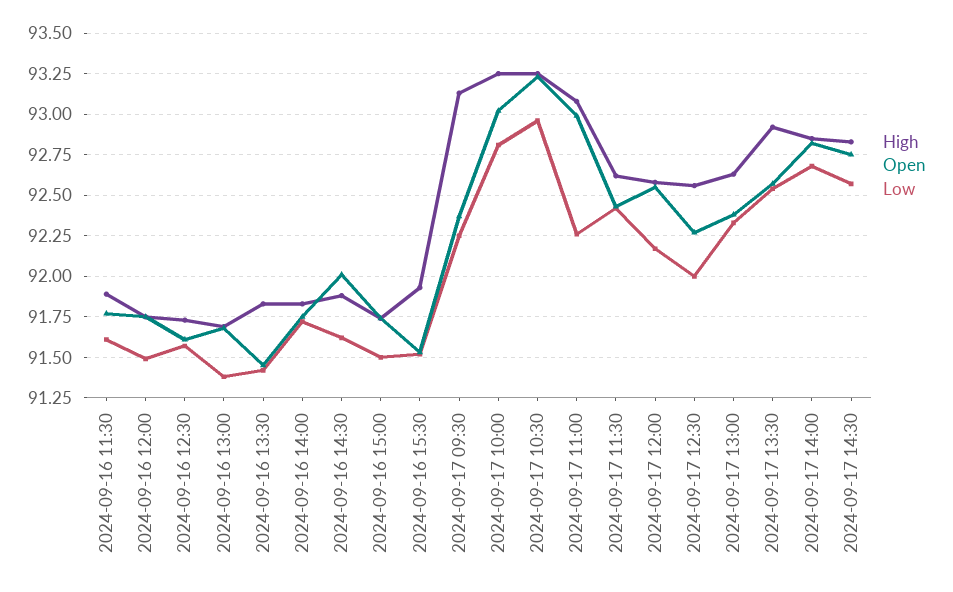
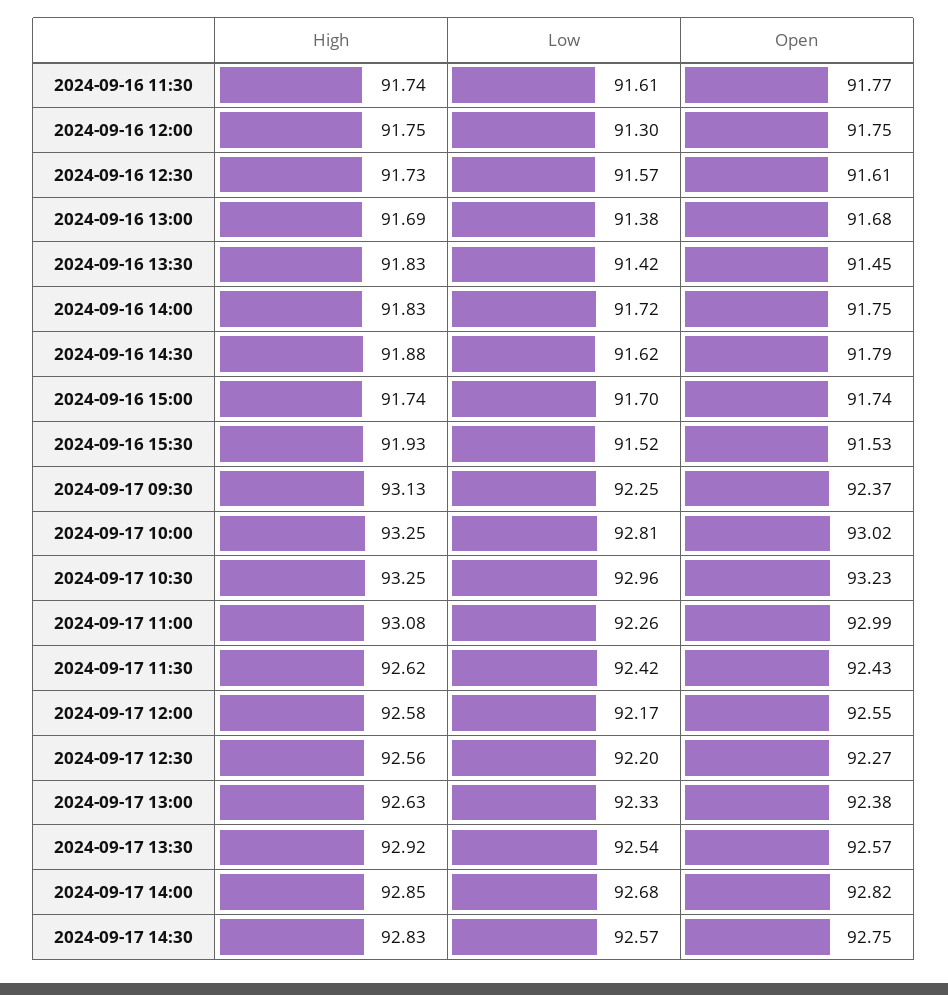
  {
    "High": {
-     "2024-09-16 11:30": 91.9,
+     "2024-09-16 11:30": 91.74,
      "2024-09-16 12:00": 91.75,
      "2024-09-16 12:30": 91.73,
      "2024-09-16 13:00": 91.69,
      "2024-09-16 13:30": 91.83,
      "2024-09-16 14:00": 91.83,
      "2024-09-16 14:30": 91.88,
      "2024-09-16 15:00": 91.74,
      "2024-09-16 15:30": 91.93,
      "2024-09-17 09:30": 93.13,
      "2024-09-17 10:00": 93.25,
      "2024-09-17 10:30": 93.25,
      "2024-09-17 11:00": 93.08,
      "2024-09-17 11:30": 92.62,
      "2024-09-17 12:00": 92.58,
      "2024-09-17 12:30": 92.56,
      "2024-09-17 13:00": 92.63,
      "2024-09-17 13:30": 92.92,
      "2024-09-17 14:00": 92.85,
      "2024-09-17 14:30": 92.83
    },
    "Open": {
      "2024-09-16 11:30": 91.77,
      "2024-09-16 12:00": 91.75,
      "2024-09-16 12:30": 91.61,
      "2024-09-16 13:00": 91.68,
      "2024-09-16 13:30": 91.45,
      "2024-09-16 14:00": 91.75,
-     "2024-09-16 14:30": 92,
+     "2024-09-16 14:30": 91.79,
      "2024-09-16 15:00": 91.74,
      "2024-09-16 15:30": 91.53,
      "2024-09-17 09:30": 92.37,
      "2024-09-17 10:00": 93.02,
      "2024-09-17 10:30": 93.23,
      "2024-09-17 11:00": 92.99,
      "2024-09-17 11:30": 92.43,
      "2024-09-17 12:00": 92.55,
      "2024-09-17 12:30": 92.27,
      "2024-09-17 13:00": 92.38,
      "2024-09-17 13:30": 92.57,
      "2024-09-17 14:00": 92.82,
      "2024-09-17 14:30": 92.75
    },
    "Low": {
      "2024-09-16 11:30": 91.61,
-     "2024-09-16 12:00": 91.5,
+     "2024-09-16 12:00": 91.3,
      "2024-09-16 12:30": 91.57,
      "2024-09-16 13:00": 91.38,
      "2024-09-16 13:30": 91.42,
      "2024-09-16 14:00": 91.72,
      "2024-09-16 14:30": 91.62,
-     "2024-09-16 15:00": 91.5,
+     "2024-09-16 15:00": 91.7,
      "2024-09-16 15:30": 91.52,
      "2024-09-17 09:30": 92.25,
      "2024-09-17 10:00": 92.81,
      "2024-09-17 10:30": 92.96,
      "2024-09-17 11:00": 92.26,
      "2024-09-17 11:30": 92.42,
      "2024-09-17 12:00": 92.17,
-     "2024-09-17 12:30": 92,
+     "2024-09-17 12:30": 92.2,
      "2024-09-17 13:00": 92.33,
      "2024-09-17 13:30": 92.54,
      "2024-09-17 14:00": 92.68,
      "2024-09-17 14:30": 92.57
    }
  }

